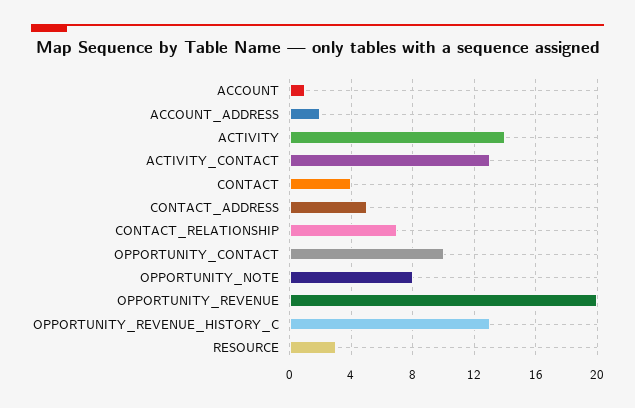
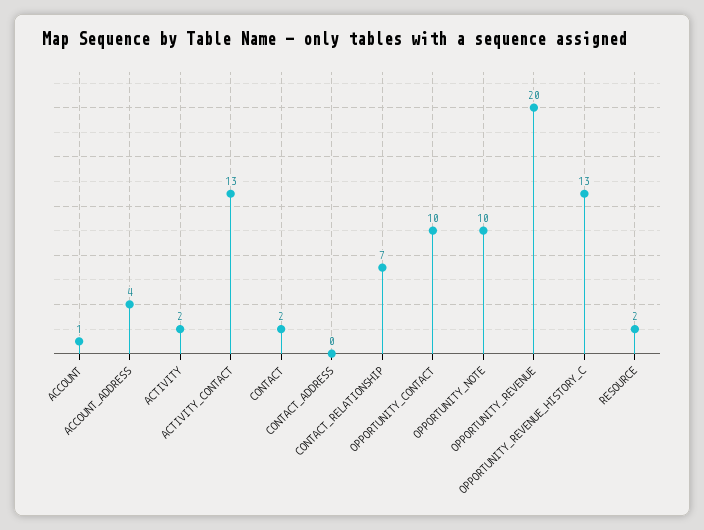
  {
    "ACCOUNT": 1,
-   "ACCOUNT_ADDRESS": 2,
+   "ACCOUNT_ADDRESS": 4,
-   "ACTIVITY": 14,
+   "ACTIVITY": 2,
    "ACTIVITY_CONTACT": 13,
-   "CONTACT": 4,
+   "CONTACT": 2,
-   "CONTACT_ADDRESS": 5,
+   "CONTACT_ADDRESS": 0,
    "CONTACT_RELATIONSHIP": 7,
    "OPPORTUNITY_CONTACT": 10,
-   "OPPORTUNITY_NOTE": 8,
+   "OPPORTUNITY_NOTE": 10,
    "OPPORTUNITY_REVENUE": 20,
    "OPPORTUNITY_REVENUE_HISTORY_C": 13,
-   "RESOURCE": 3
+   "RESOURCE": 2
  }

